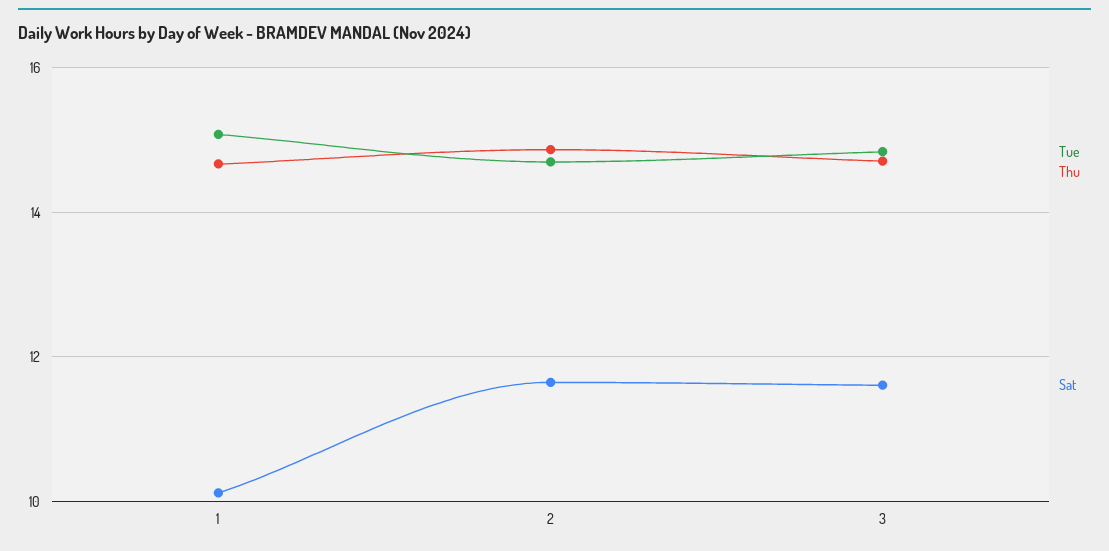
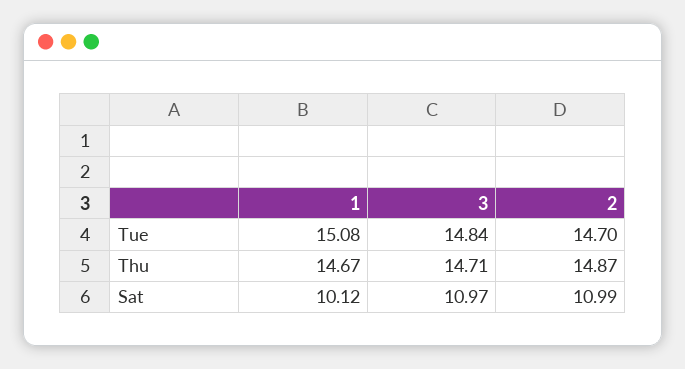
  {
    "Tue": {
      "1": 15.08,
      "2": 14.7,
      "3": 14.84
    },
    "Thu": {
      "1": 14.67,
      "2": 14.87,
      "3": 14.71
    },
    "Sat": {
      "1": 10.12,
-     "2": 11.6,
+     "2": 10.99,
-     "3": 11.6
+     "3": 10.97
    }
  }

